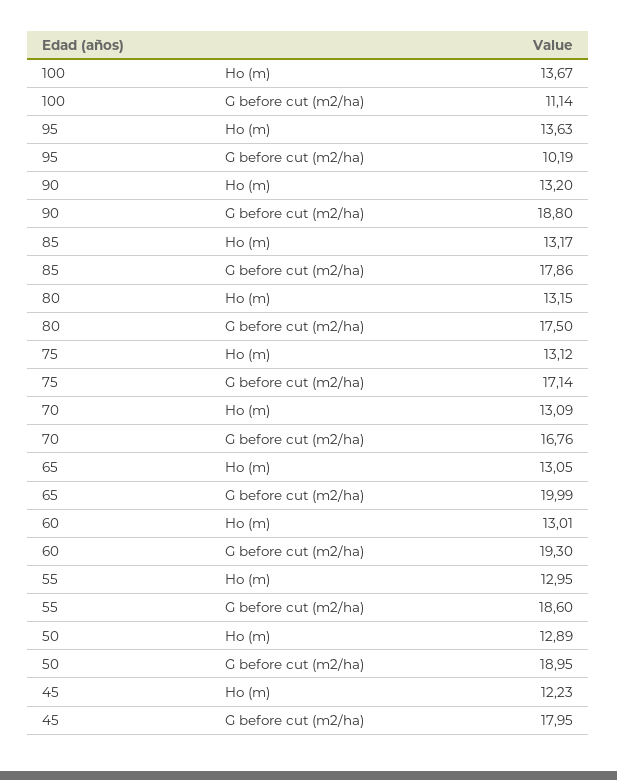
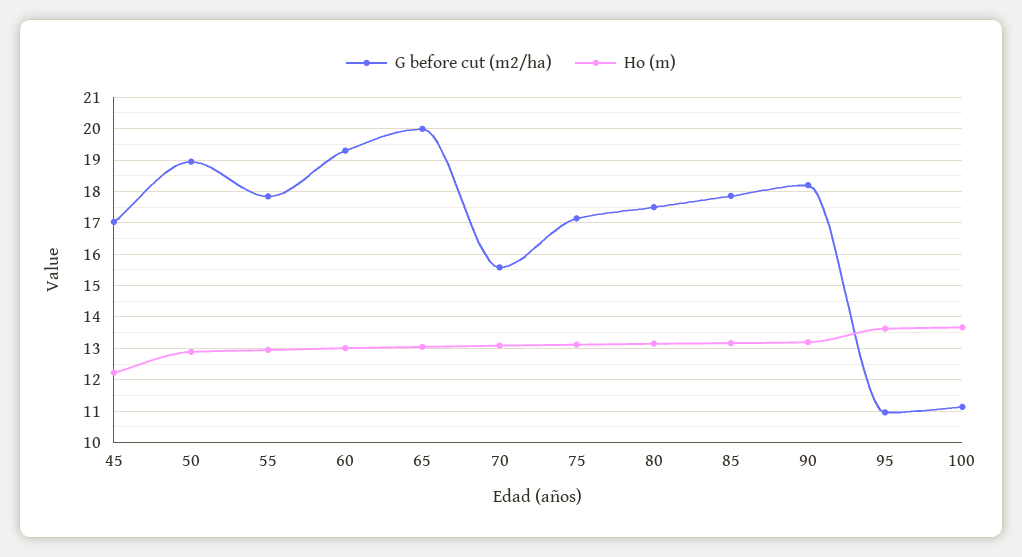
  {
    "Ho (m)": {
      "100": 13.67,
      "95": 13.63,
      "90": 13.2,
      "85": 13.17,
      "80": 13.15,
      "75": 13.12,
      "70": 13.09,
      "65": 13.05,
      "60": 13.01,
      "55": 12.95,
      "50": 12.89,
      "45": 12.23
    },
    "G before cut (m2/ha)": {
      "100": 11.14,
-     "95": 10.19,
+     "95": 11,
-     "90": 18.8,
+     "90": 18.2,
      "85": 17.86,
      "80": 17.5,
      "75": 17.14,
-     "70": 16.76,
+     "70": 15.6,
      "65": 19.99,
      "60": 19.3,
-     "55": 18.6,
+     "55": 17.8,
      "50": 18.95,
-     "45": 17.95
+     "45": 17
    }
  }

